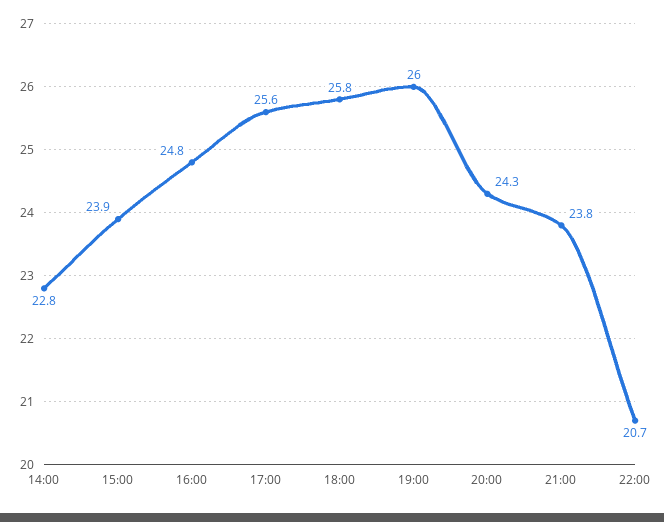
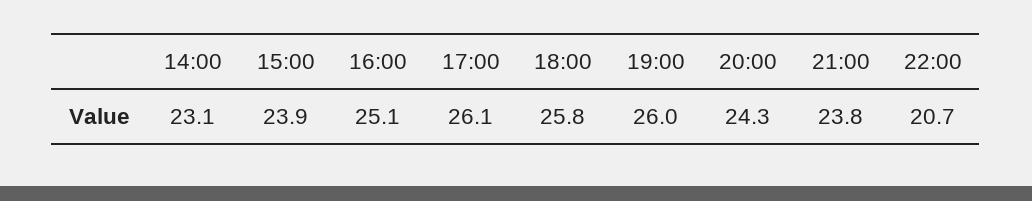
  {
-   "14:00": 22.8,
+   "14:00": 23.1,
    "15:00": 23.9,
-   "16:00": 24.8,
+   "16:00": 25.1,
-   "17:00": 25.6,
+   "17:00": 26.1,
    "18:00": 25.8,
    "19:00": 26,
    "20:00": 24.3,
    "21:00": 23.8,
    "22:00": 20.7
  }

